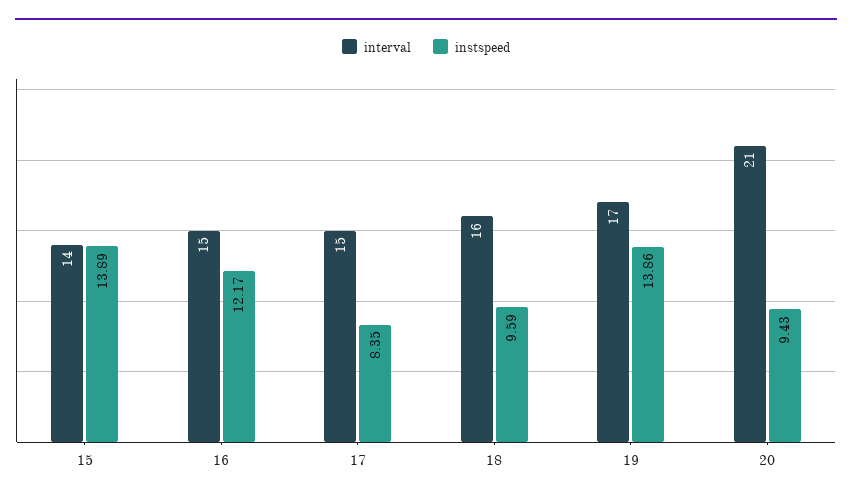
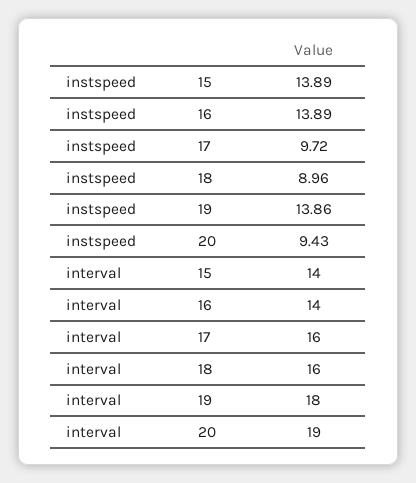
  {
    "interval": {
      "15": 14,
-     "16": 15,
+     "16": 14,
-     "17": 15,
+     "17": 16,
      "18": 16,
-     "19": 17,
+     "19": 18,
-     "20": 21
+     "20": 19
    },
    "instspeed": {
      "15": 13.89,
-     "16": 12.17,
+     "16": 13.89,
-     "17": 8.35,
+     "17": 9.72,
-     "18": 9.59,
+     "18": 8.96,
      "19": 13.86,
      "20": 9.43
    }
  }

